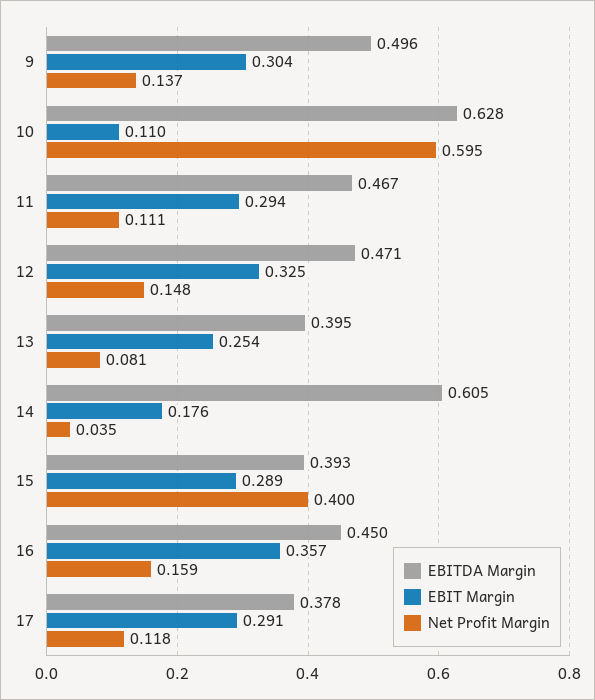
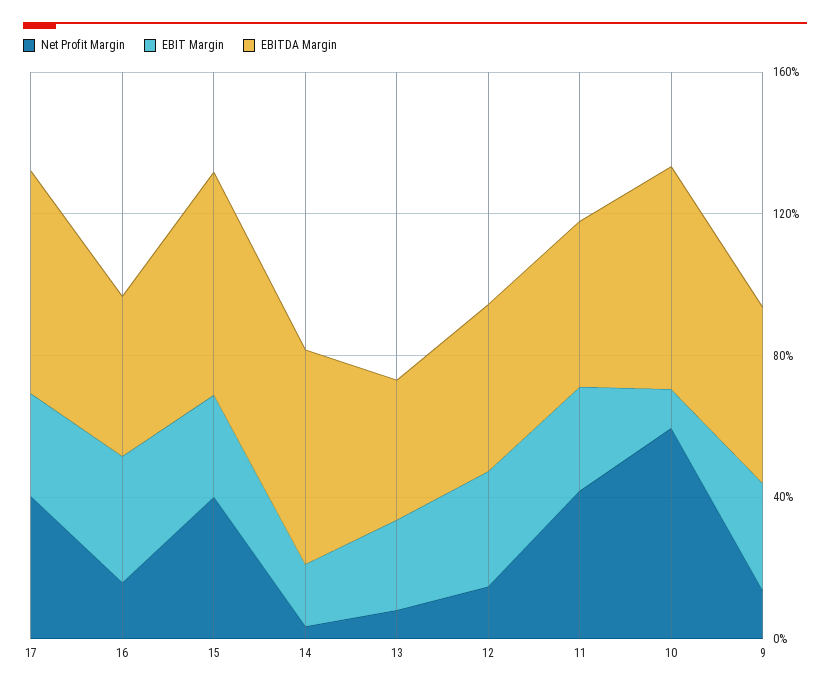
  {
    "EBITDA Margin": {
      "9": 0.496,
      "10": 0.628,
      "11": 0.467,
      "12": 0.471,
      "13": 0.395,
      "14": 0.605,
-     "15": 0.393,
+     "15": 0.6,
      "16": 0.45,
-     "17": 0.378
+     "17": 0.6
    },
    "EBIT Margin": {
      "9": 0.304,
      "10": 0.11,
      "11": 0.294,
      "12": 0.325,
      "13": 0.254,
      "14": 0.176,
      "15": 0.289,
      "16": 0.357,
      "17": 0.291
    },
    "Net Profit Margin": {
      "9": 0.137,
      "10": 0.595,
-     "11": 0.111,
+     "11": 0.4,
      "12": 0.148,
      "13": 0.081,
      "14": 0.035,
      "15": 0.4,
      "16": 0.159,
-     "17": 0.118
+     "17": 0.4
    }
  }

